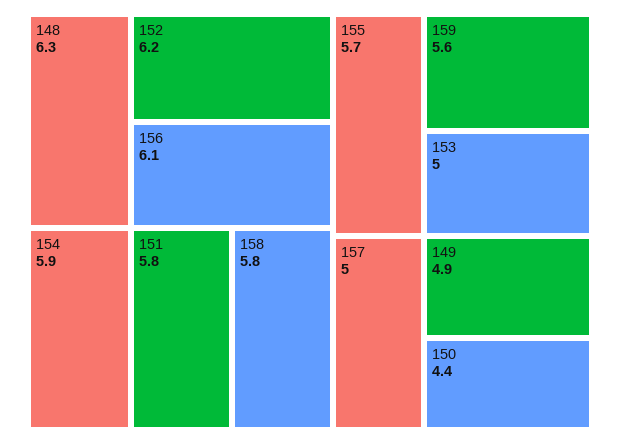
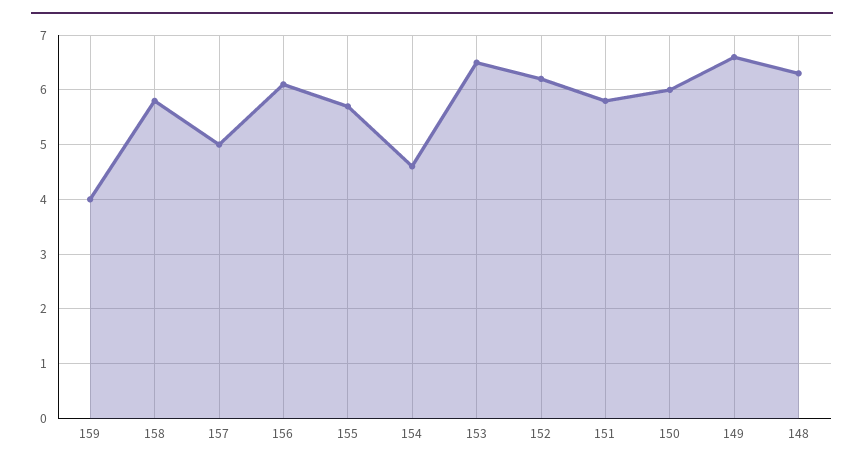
  {
    "148": 6.3,
    "152": 6.2,
    "156": 6.1,
-   "154": 5.9,
+   "154": 4.5,
    "151": 5.8,
    "158": 5.8,
    "155": 5.7,
-   "159": 5.6,
+   "159": 4,
-   "153": 5,
+   "153": 6.5,
    "157": 5,
-   "149": 4.9,
+   "149": 6.5,
-   "150": 4.4
+   "150": 6
  }

